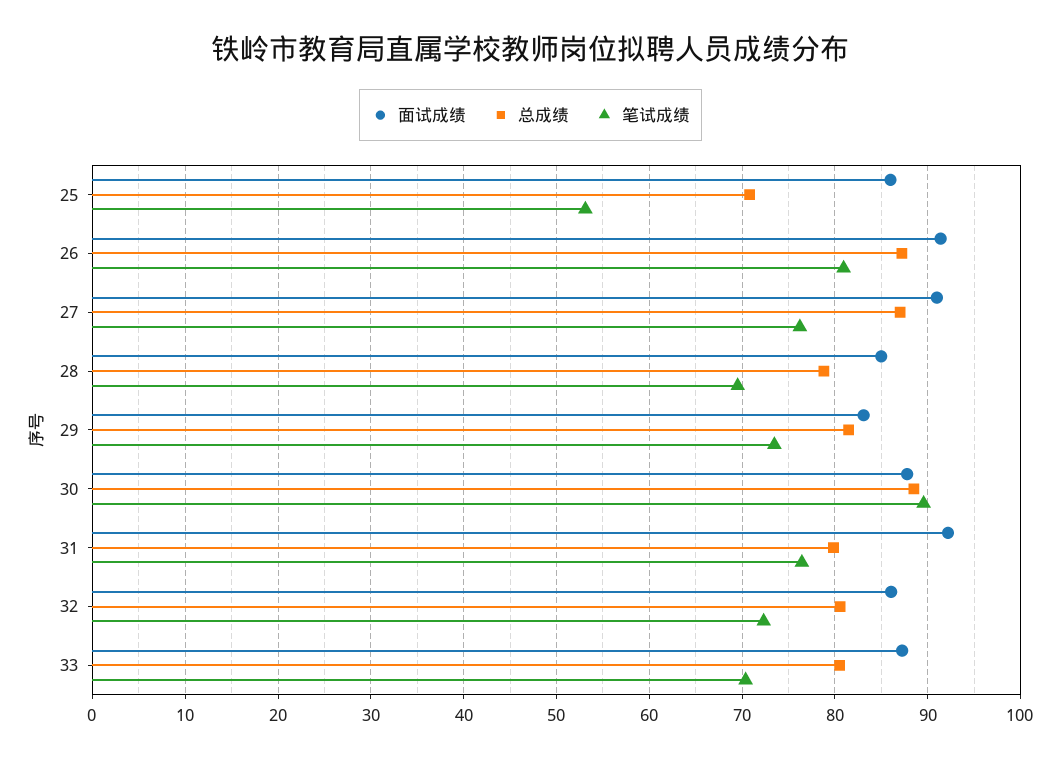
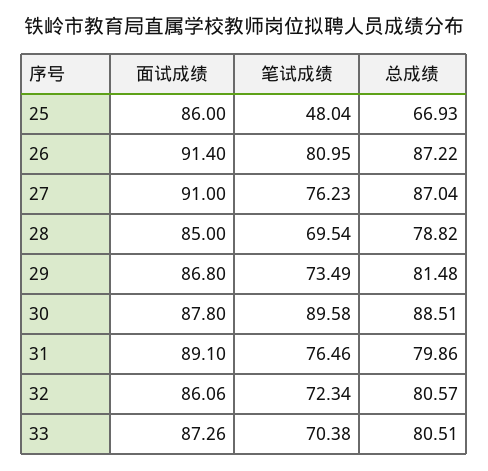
  {
    "面试成绩": {
      "25": 86,
      "26": 91.4,
      "27": 91,
      "28": 85,
-     "29": 83,
+     "29": 86.8,
      "30": 87.8,
-     "31": 92,
+     "31": 89.1,
      "32": 86.06,
      "33": 87.26
    },
    "总成绩": {
-     "25": 71,
+     "25": 66.93,
      "26": 87.22,
      "27": 87.04,
      "28": 78.82,
      "29": 81.48,
      "30": 88.51,
      "31": 79.86,
      "32": 80.57,
      "33": 80.51
    },
    "笔试成绩": {
-     "25": 53,
+     "25": 48.04,
      "26": 80.95,
      "27": 76.23,
      "28": 69.54,
      "29": 73.49,
      "30": 89.58,
      "31": 76.46,
      "32": 72.34,
      "33": 70.38
    }
  }

